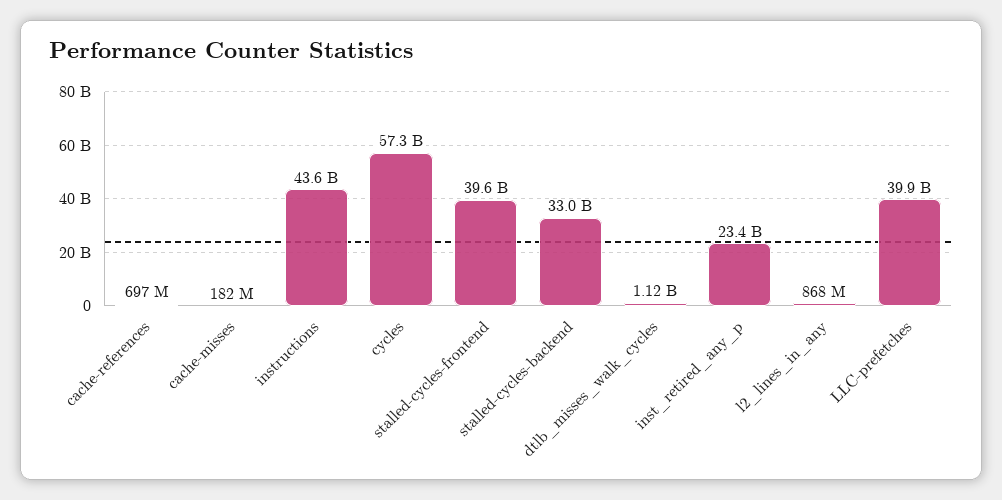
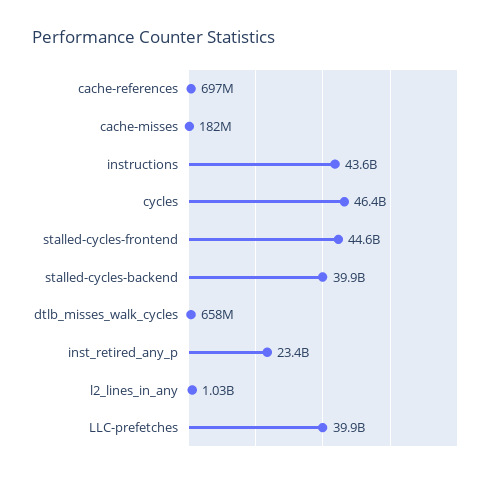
  {
    "cache-references": 697000000,
    "cache-misses": 182000000,
    "instructions": 43600000000,
-   "cycles": 57300000000,
+   "cycles": 46400000000,
-   "stalled-cycles-frontend": 39600000000,
+   "stalled-cycles-frontend": 44600000000,
-   "stalled-cycles-backend": 33000000000,
+   "stalled-cycles-backend": 39900000000,
-   "dtlb_misses_walk_cycles": 1120000000,
+   "dtlb_misses_walk_cycles": 658000000,
    "inst_retired_any_p": 23400000000,
-   "l2_lines_in_any": 868000000,
+   "l2_lines_in_any": 1030000000,
    "LLC-prefetches": 39900000000
  }

